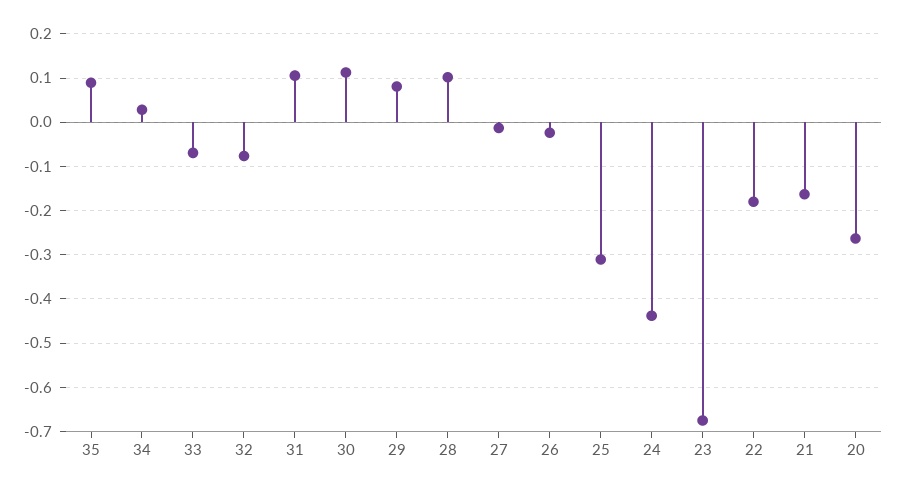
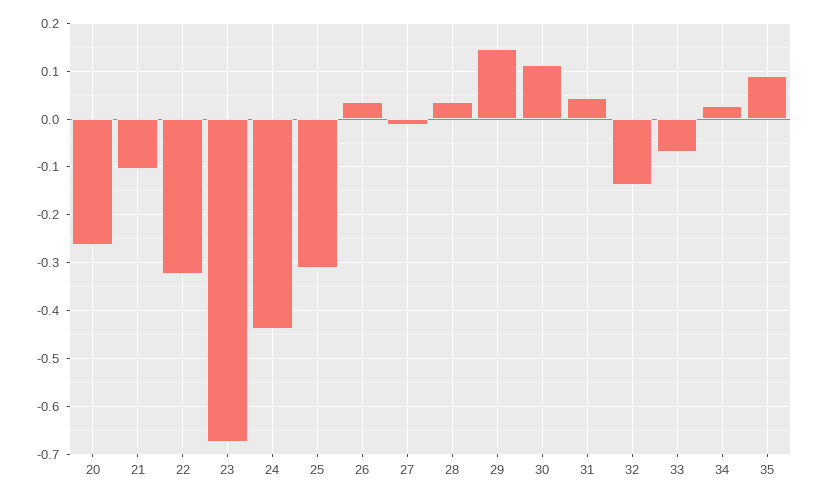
  {
    "35": 0.08,
    "34": 0.02,
    "33": -0.06,
-   "32": -0.08,
+   "32": -0.14,
-   "31": 0.1,
+   "31": 0.04,
    "30": 0.12,
-   "29": 0.08,
+   "29": 0.14,
-   "28": 0.1,
+   "28": 0.04,
    "27": -0.02,
-   "26": -0.02,
+   "26": 0.04,
    "25": -0.32,
    "24": -0.44,
    "23": -0.68,
-   "22": -0.18,
+   "22": -0.32,
-   "21": -0.16,
+   "21": -0.1,
    "20": -0.26
  }

